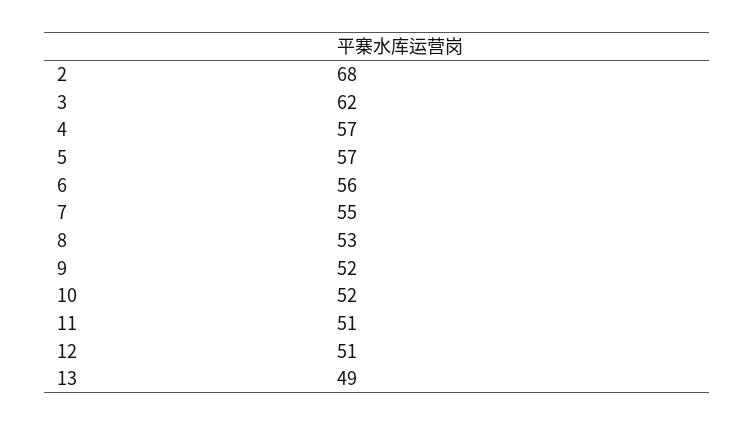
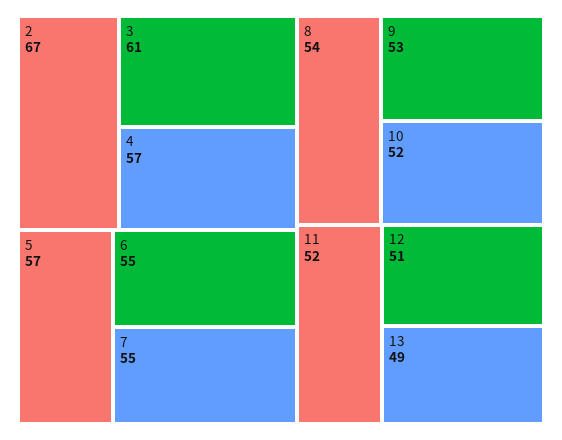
  {
-   "2": 68,
+   "2": 67,
-   "3": 62,
+   "3": 61,
    "4": 57,
    "5": 57,
-   "6": 56,
+   "6": 55,
    "7": 55,
-   "8": 53,
+   "8": 54,
-   "9": 52,
+   "9": 53,
    "10": 52,
-   "11": 51,
+   "11": 52,
    "12": 51,
    "13": 49
  }

